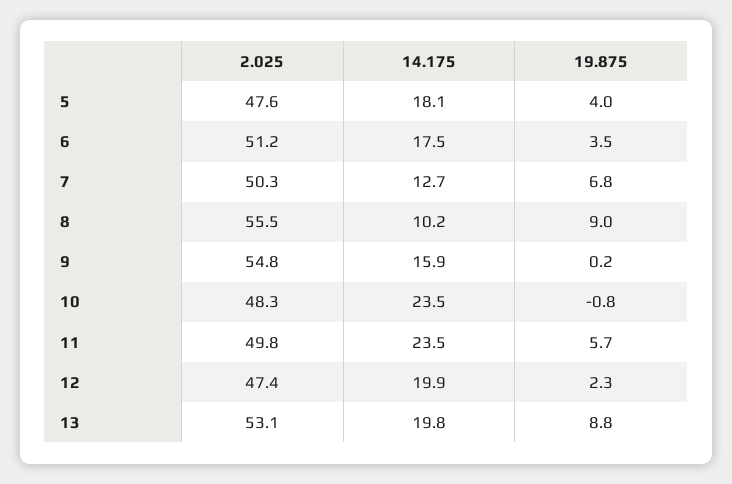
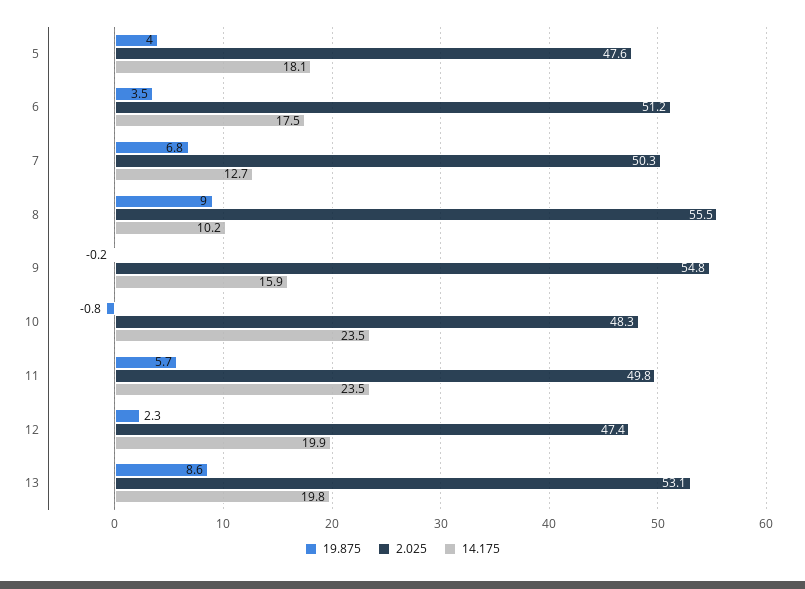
  {
    "2.025": {
      "5": 47.6,
      "6": 51.2,
      "7": 50.3,
      "8": 55.5,
      "9": 54.8,
      "10": 48.3,
      "11": 49.8,
      "12": 47.4,
      "13": 53.1
    },
    "14.175": {
      "5": 18.1,
      "6": 17.5,
      "7": 12.7,
      "8": 10.2,
      "9": 15.9,
      "10": 23.5,
      "11": 23.5,
      "12": 19.9,
      "13": 19.8
    },
    "19.875": {
      "5": 4,
      "6": 3.5,
      "7": 6.8,
      "8": 9,
-     "9": 0.2,
+     "9": -0.2,
      "10": -0.8,
      "11": 5.7,
      "12": 2.3,
-     "13": 8.8
+     "13": 8.6
    }
  }

